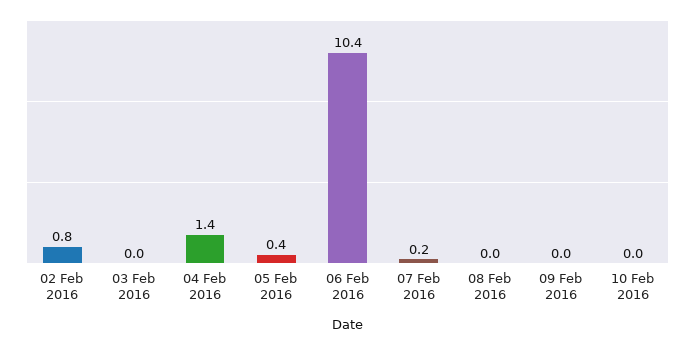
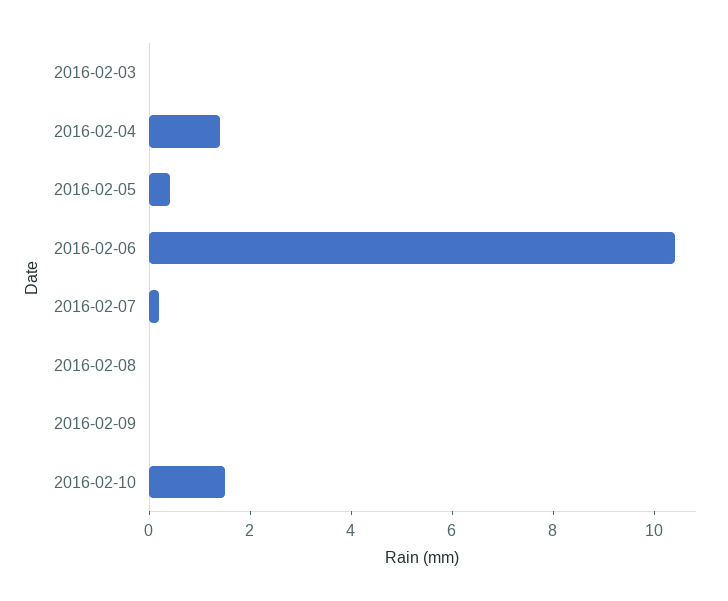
  {
-   "02 Feb 2016": 0.8,
    "03 Feb 2016": 0,
    "04 Feb 2016": 1.4,
    "05 Feb 2016": 0.4,
    "06 Feb 2016": 10.4,
    "07 Feb 2016": 0.2,
    "08 Feb 2016": 0,
    "09 Feb 2016": 0,
-   "10 Feb 2016": 0
+   "10 Feb 2016": 1.5
  }

